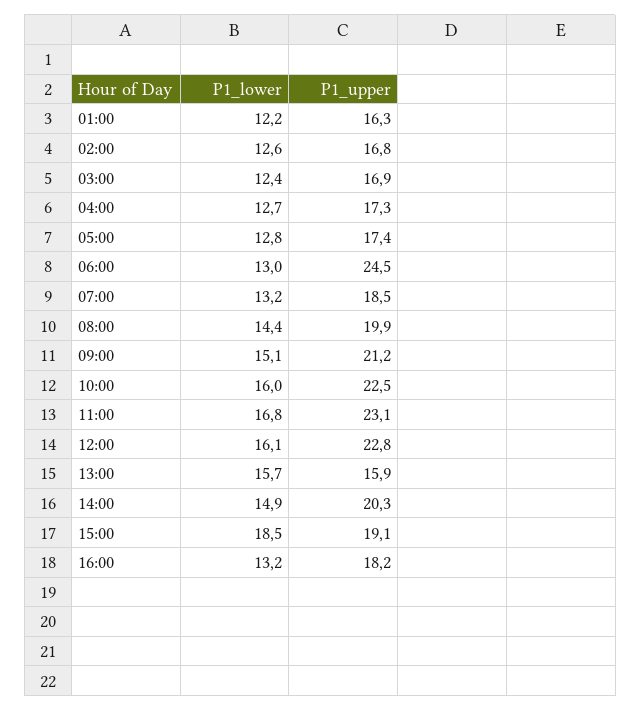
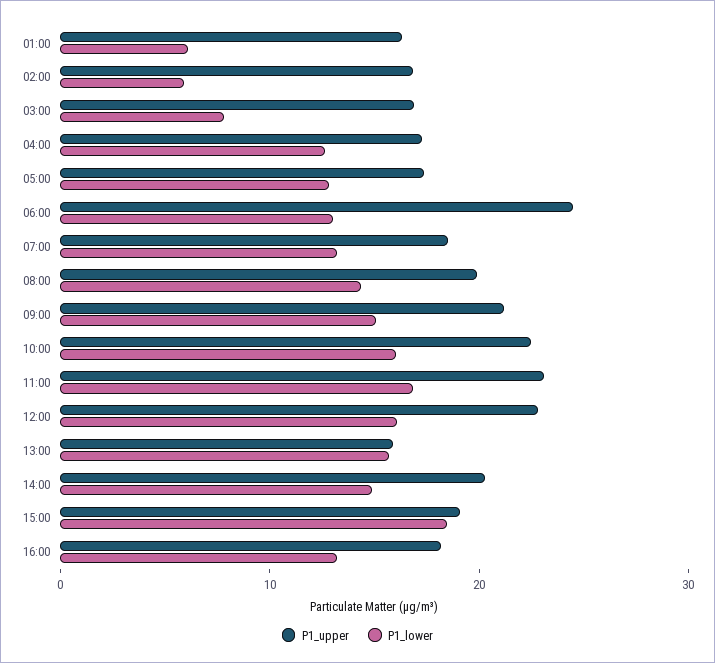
  {
    "P1_lower": {
-     "01:00": 12.2,
+     "01:00": 6,
-     "02:00": 12.6,
+     "02:00": 6,
-     "03:00": 12.4,
+     "03:00": 8,
      "04:00": 12.7,
      "05:00": 12.8,
      "06:00": 13,
      "07:00": 13.2,
      "08:00": 14.4,
      "09:00": 15.1,
      "10:00": 16,
      "11:00": 16.8,
      "12:00": 16.1,
      "13:00": 15.7,
      "14:00": 14.9,
      "15:00": 18.5,
      "16:00": 13.2
    },
    "P1_upper": {
      "01:00": 16.3,
      "02:00": 16.8,
      "03:00": 16.9,
      "04:00": 17.3,
      "05:00": 17.4,
      "06:00": 24.5,
      "07:00": 18.5,
      "08:00": 19.9,
      "09:00": 21.2,
      "10:00": 22.5,
      "11:00": 23.1,
      "12:00": 22.8,
      "13:00": 15.9,
      "14:00": 20.3,
      "15:00": 19.1,
      "16:00": 18.2
    }
  }

